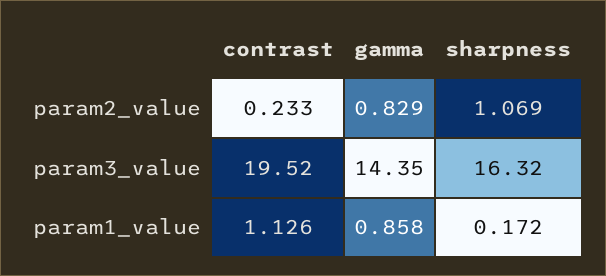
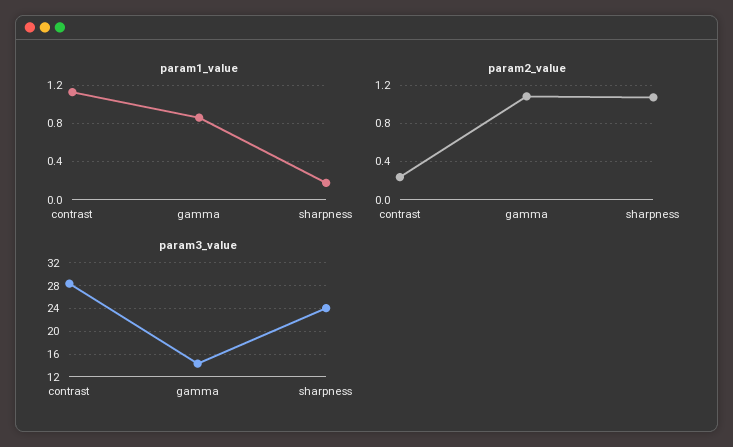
  {
    "param2_value": {
      "contrast": 0.233,
-     "gamma": 0.829,
+     "gamma": 1.1,
      "sharpness": 1.069
    },
    "param3_value": {
-     "contrast": 19.52,
+     "contrast": 28,
      "gamma": 14.35,
-     "sharpness": 16.32
+     "sharpness": 24
    },
    "param1_value": {
      "contrast": 1.126,
      "gamma": 0.858,
      "sharpness": 0.172
    }
  }

